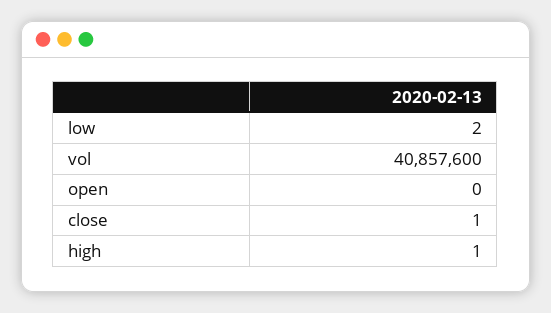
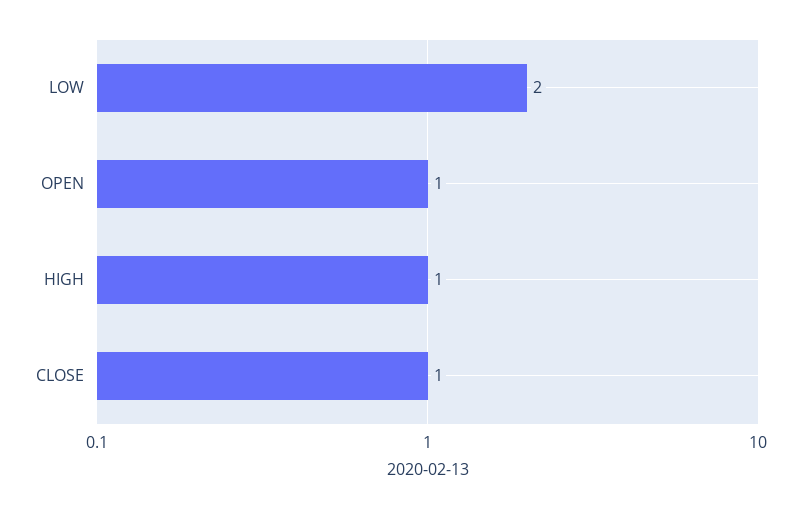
  {
    "low": 2,
-   "vol": 40857600,
-   "open": 0,
+   "open": 1,
    "close": 1,
    "high": 1
  }

